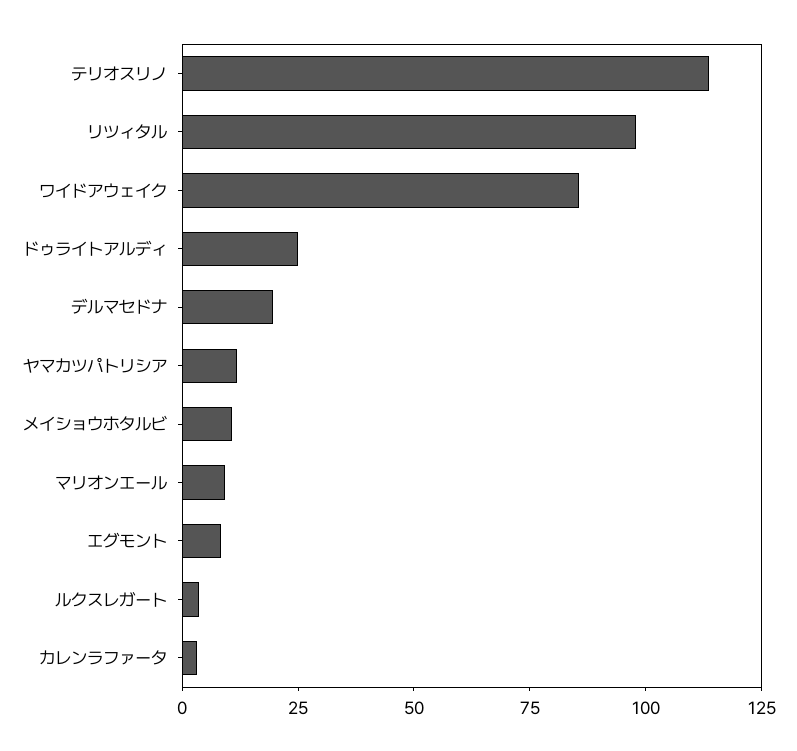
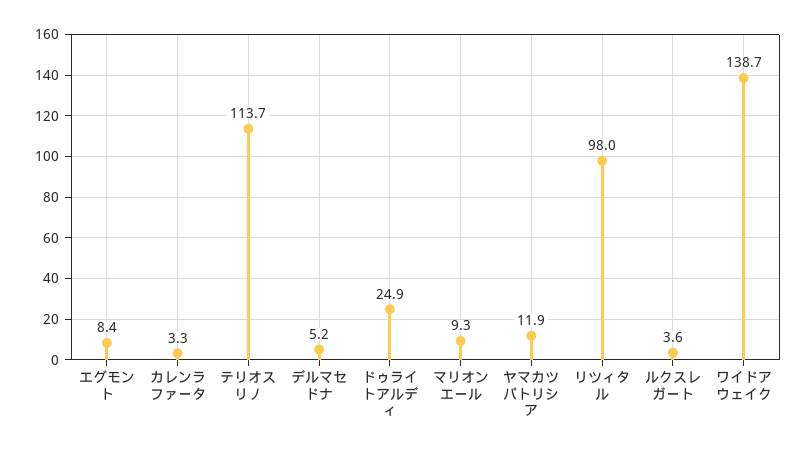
  {
    "テリオスリノ": 113.7,
    "リツィタル": 98,
-   "ワイドアウェイク": 85,
+   "ワイドアウェイク": 138.7,
    "ドゥライトアルディ": 24.9,
-   "デルマセドナ": 20,
+   "デルマセドナ": 5.2,
    "ヤマカツパトリシア": 11.9,
-   "メイショウホタルビ": 10,
    "マリオンエール": 9.3,
    "エグモント": 8.4,
    "ルクスレガート": 3.6,
    "カレンラファータ": 3.3
  }

